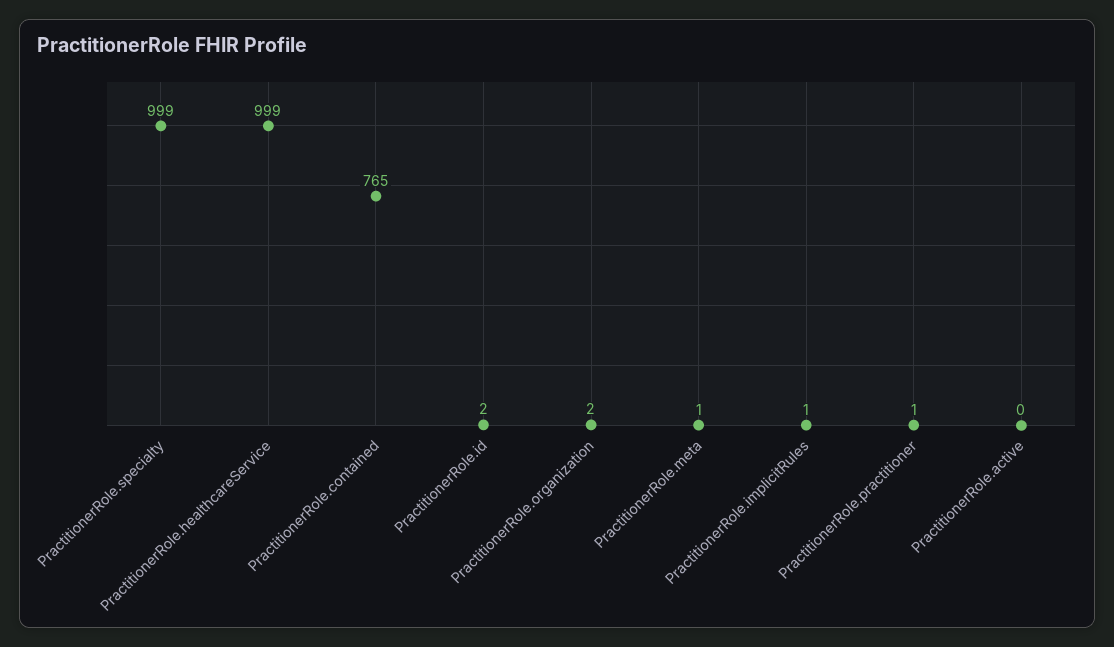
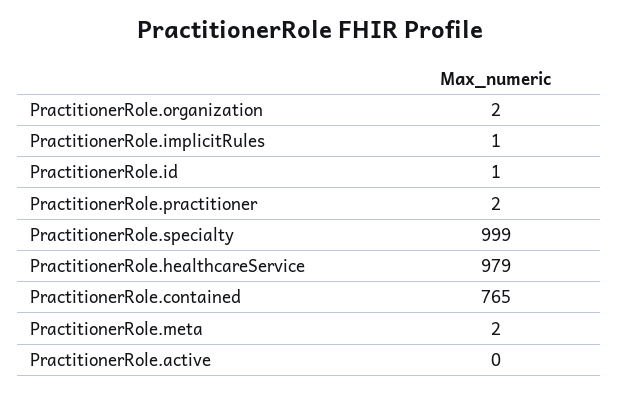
  {
    "PractitionerRole.specialty": 999,
-   "PractitionerRole.healthcareService": 999,
+   "PractitionerRole.healthcareService": 979,
    "PractitionerRole.contained": 765,
-   "PractitionerRole.id": 2,
+   "PractitionerRole.id": 1,
    "PractitionerRole.organization": 2,
-   "PractitionerRole.meta": 1,
+   "PractitionerRole.meta": 2,
    "PractitionerRole.implicitRules": 1,
-   "PractitionerRole.practitioner": 1,
+   "PractitionerRole.practitioner": 2,
    "PractitionerRole.active": 0
  }

